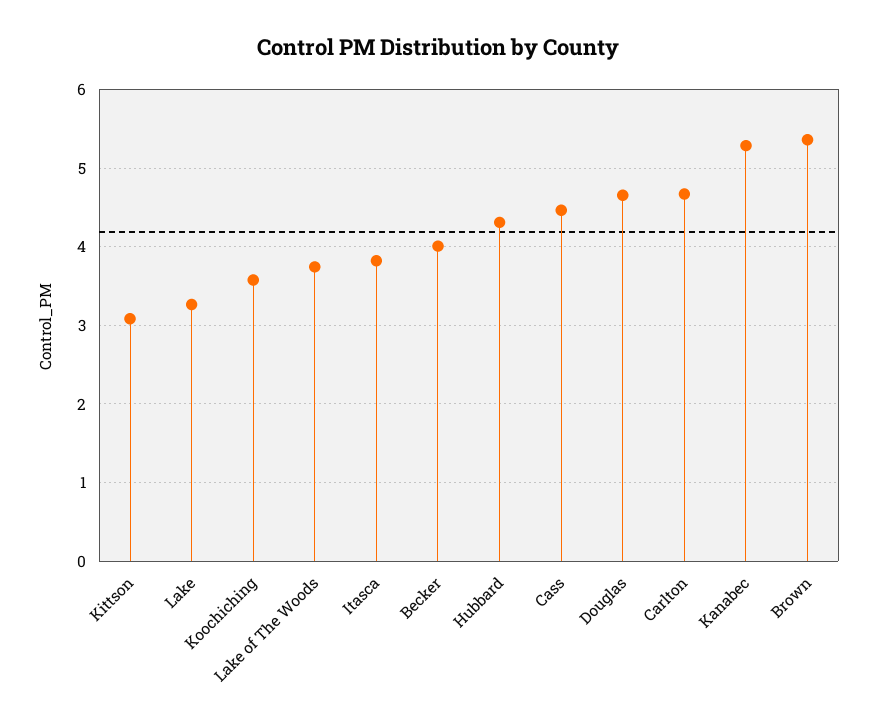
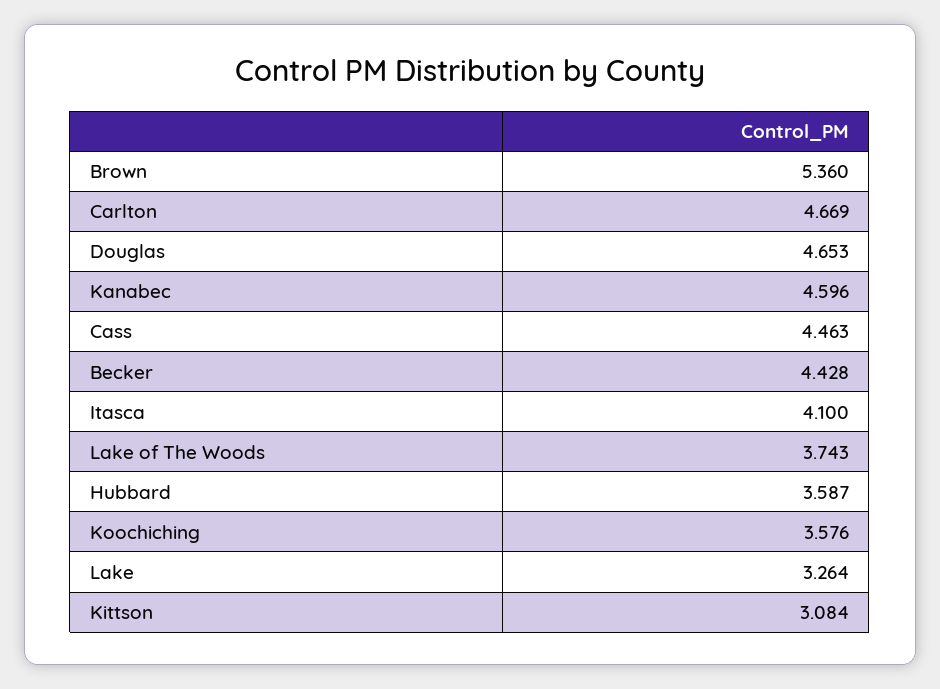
  {
    "Kittson": 3.084,
    "Lake": 3.264,
    "Koochiching": 3.576,
    "Lake of The Woods": 3.743,
-   "Itasca": 3.8,
+   "Itasca": 4.1,
-   "Becker": 4,
+   "Becker": 4.428,
-   "Hubbard": 4.3,
+   "Hubbard": 3.587,
    "Cass": 4.463,
    "Douglas": 4.653,
    "Carlton": 4.669,
-   "Kanabec": 5.3,
+   "Kanabec": 4.596,
    "Brown": 5.36
  }

